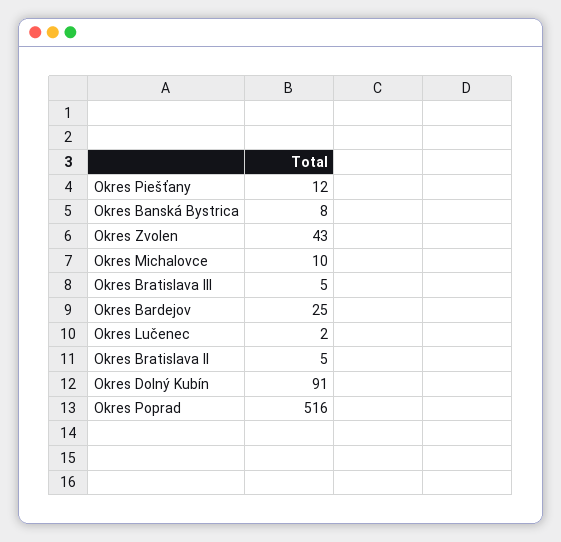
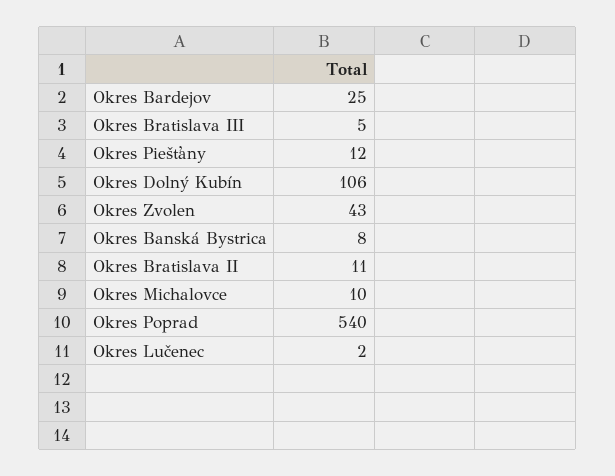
  {
    "Okres Piešťany": 12,
    "Okres Banská Bystrica": 8,
    "Okres Zvolen": 43,
    "Okres Michalovce": 10,
    "Okres Bratislava III": 5,
    "Okres Bardejov": 25,
    "Okres Lučenec": 2,
-   "Okres Bratislava II": 5,
+   "Okres Bratislava II": 11,
-   "Okres Dolný Kubín": 91,
+   "Okres Dolný Kubín": 106,
-   "Okres Poprad": 516
+   "Okres Poprad": 540
  }

